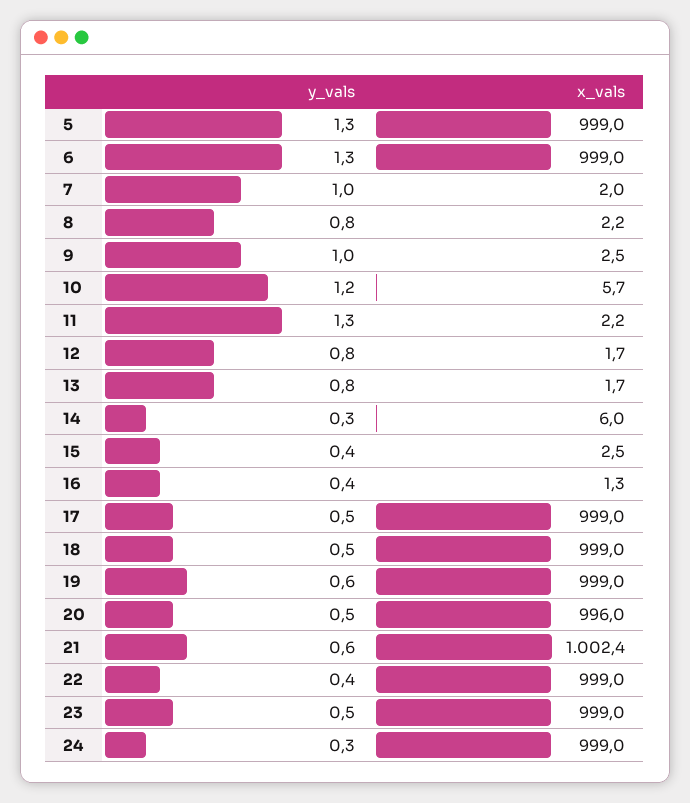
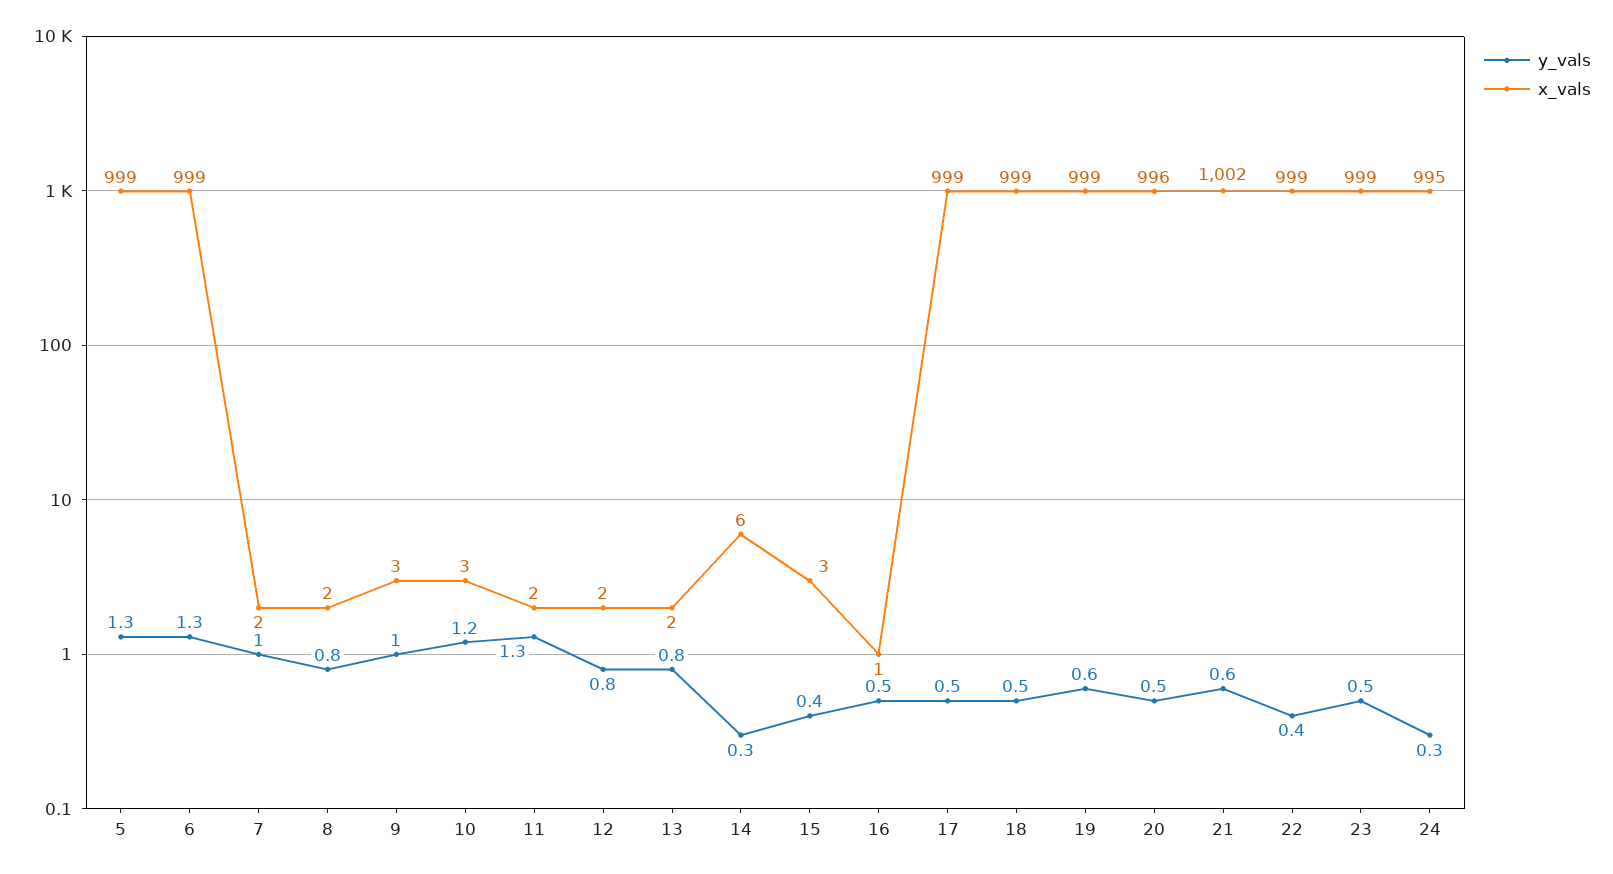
  {
    "y_vals": {
      "5": 1.3,
      "6": 1.3,
      "7": 1,
      "8": 0.8,
      "9": 1,
      "10": 1.2,
      "11": 1.3,
      "12": 0.8,
      "13": 0.8,
      "14": 0.3,
      "15": 0.4,
-     "16": 0.4,
+     "16": 0.5,
      "17": 0.5,
      "18": 0.5,
      "19": 0.6,
      "20": 0.5,
      "21": 0.6,
      "22": 0.4,
      "23": 0.5,
      "24": 0.3
    },
    "x_vals": {
      "5": 999,
      "6": 999,
      "7": 2,
      "8": 2.2,
      "9": 2.5,
-     "10": 5.7,
+     "10": 3,
      "11": 2.2,
      "12": 1.7,
      "13": 1.7,
      "14": 6,
      "15": 2.5,
      "16": 1.3,
      "17": 999,
      "18": 999,
      "19": 999,
      "20": 996,
      "21": 1002.4,
      "22": 999,
      "23": 999,
-     "24": 999
+     "24": 995
    }
  }

